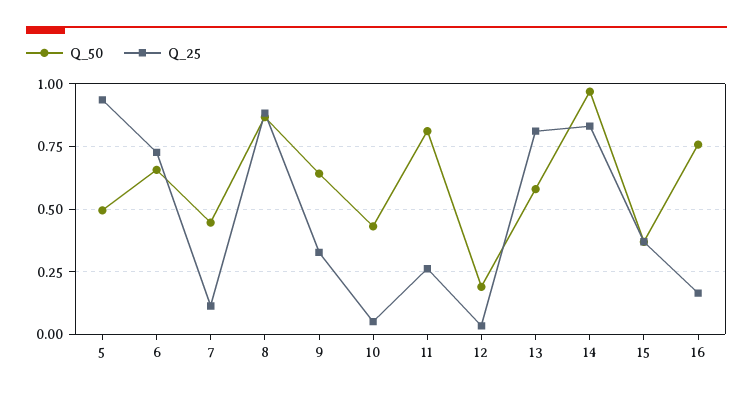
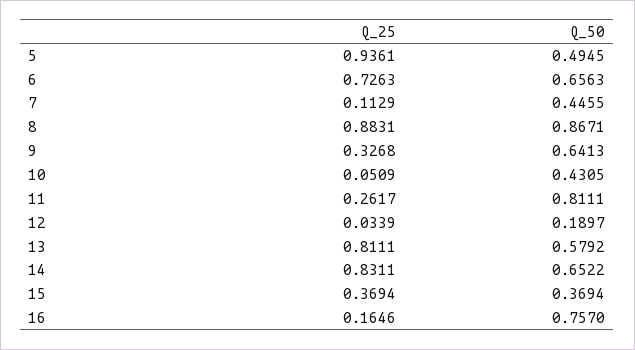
  {
    "Q_50": {
      "5": 0.4945,
      "6": 0.6563,
      "7": 0.4455,
      "8": 0.8671,
      "9": 0.6413,
      "10": 0.4305,
      "11": 0.8111,
      "12": 0.1897,
      "13": 0.5792,
-     "14": 0.975,
+     "14": 0.6522,
      "15": 0.3694,
      "16": 0.757
    },
    "Q_25": {
      "5": 0.9361,
      "6": 0.7263,
      "7": 0.1129,
      "8": 0.8831,
      "9": 0.3268,
      "10": 0.0509,
      "11": 0.2617,
      "12": 0.0339,
      "13": 0.8111,
      "14": 0.8311,
      "15": 0.3694,
      "16": 0.1646
    }
  }

